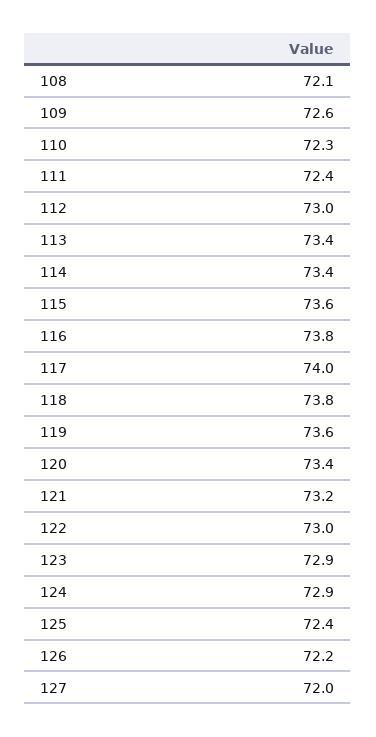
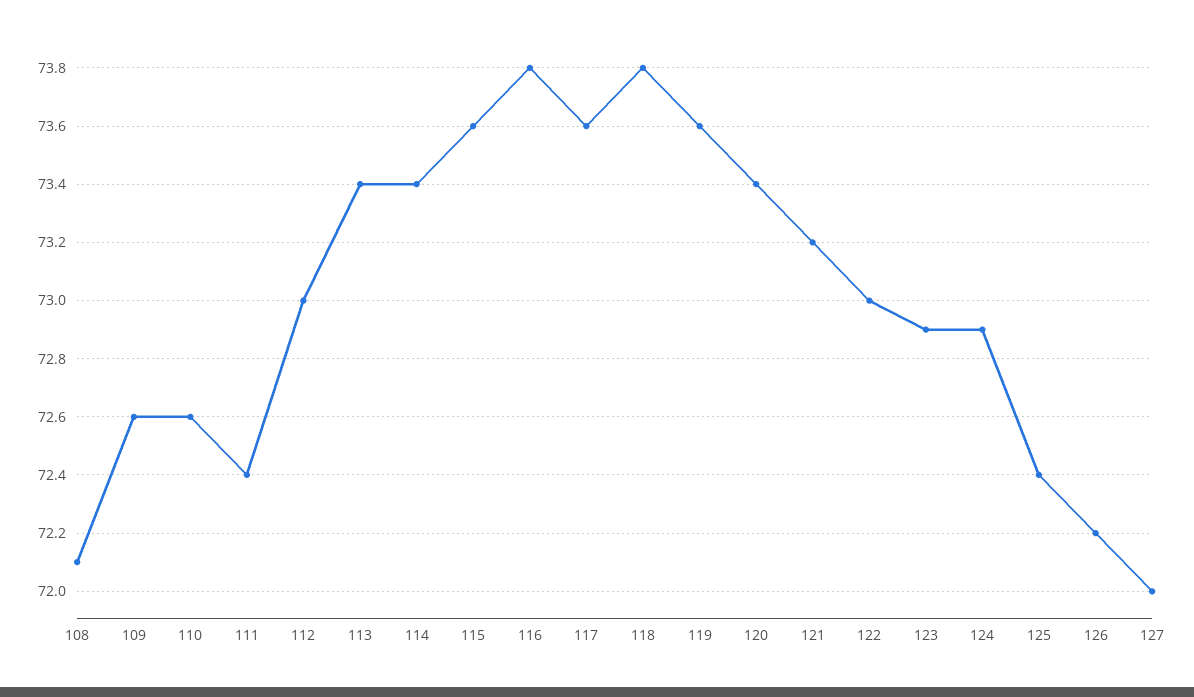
  {
    "108": 72.1,
    "109": 72.6,
-   "110": 72.3,
+   "110": 72.6,
    "111": 72.4,
    "112": 73,
    "113": 73.4,
    "114": 73.4,
    "115": 73.6,
    "116": 73.8,
-   "117": 74,
+   "117": 73.6,
    "118": 73.8,
    "119": 73.6,
    "120": 73.4,
    "121": 73.2,
    "122": 73,
    "123": 72.9,
    "124": 72.9,
    "125": 72.4,
    "126": 72.2,
    "127": 72
  }

